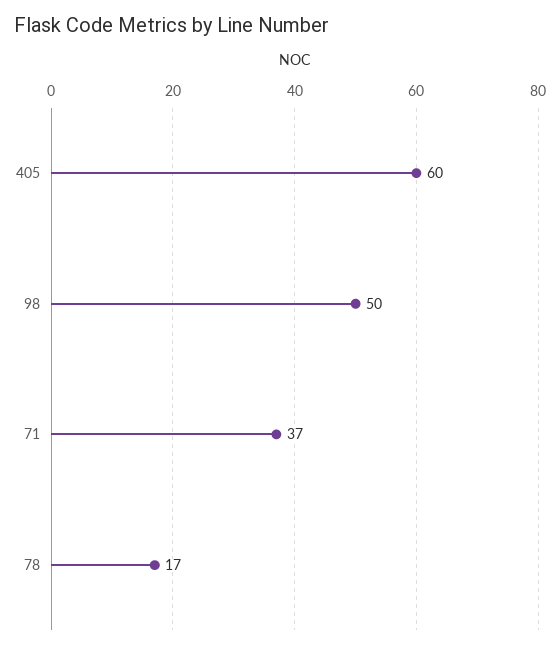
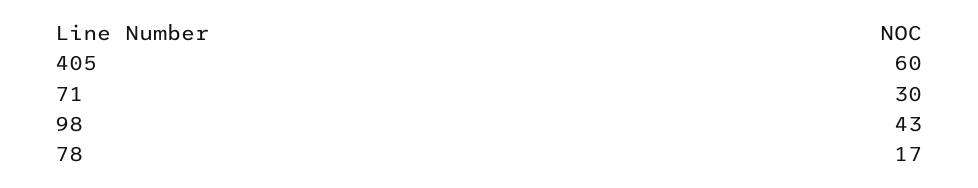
  {
    "405": 60,
-   "98": 50,
+   "98": 43,
-   "71": 37,
+   "71": 30,
    "78": 17
  }

